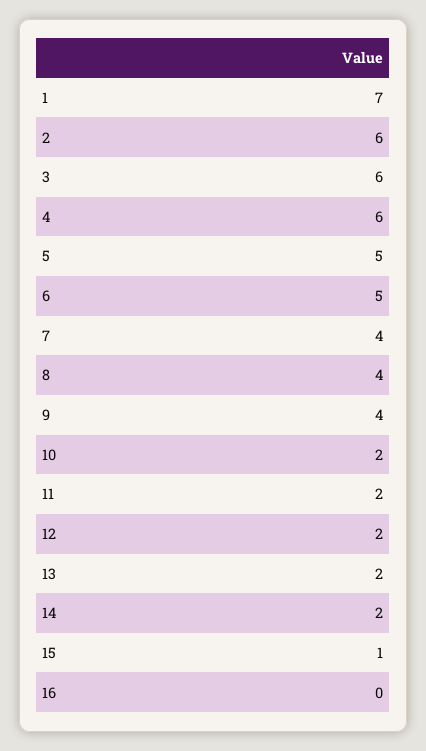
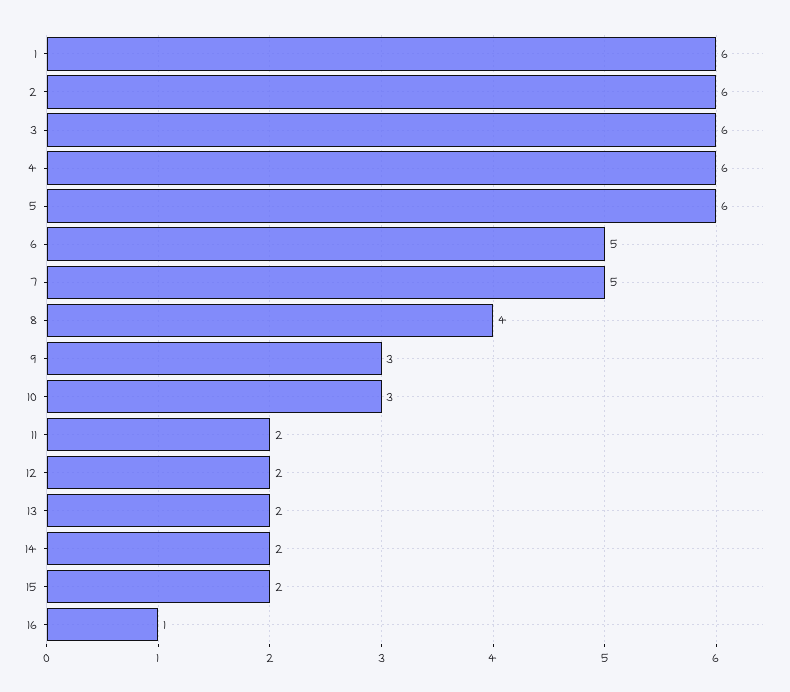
  {
-   "1": 7,
+   "1": 6,
    "2": 6,
    "3": 6,
    "4": 6,
-   "5": 5,
+   "5": 6,
    "6": 5,
-   "7": 4,
+   "7": 5,
    "8": 4,
-   "9": 4,
+   "9": 3,
-   "10": 2,
+   "10": 3,
    "11": 2,
    "12": 2,
    "13": 2,
    "14": 2,
-   "15": 1,
+   "15": 2,
-   "16": 0
+   "16": 1
  }

